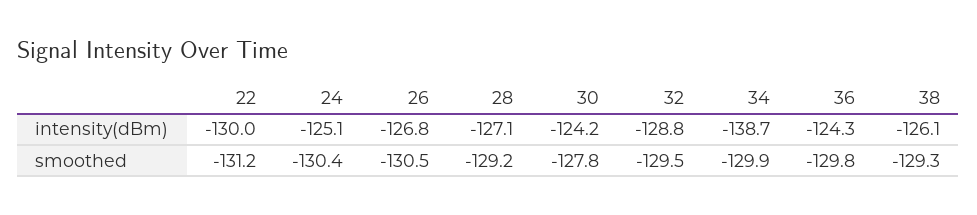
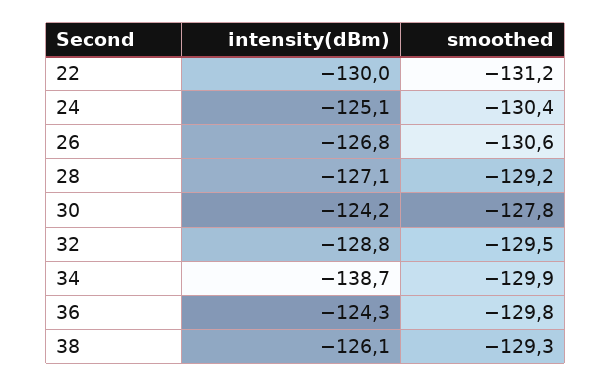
  {
    "22": {
      "intensity(dBm)": -130,
      "smoothed": -131.2
    },
    "24": {
      "intensity(dBm)": -125.1,
      "smoothed": -130.4
    },
    "26": {
      "intensity(dBm)": -126.8,
-     "smoothed": -130.5
+     "smoothed": -130.6
    },
    "28": {
      "intensity(dBm)": -127.1,
      "smoothed": -129.2
    },
    "30": {
      "intensity(dBm)": -124.2,
      "smoothed": -127.8
    },
    "32": {
      "intensity(dBm)": -128.8,
      "smoothed": -129.5
    },
    "34": {
      "intensity(dBm)": -138.7,
      "smoothed": -129.9
    },
    "36": {
      "intensity(dBm)": -124.3,
      "smoothed": -129.8
    },
    "38": {
      "intensity(dBm)": -126.1,
      "smoothed": -129.3
    }
  }

